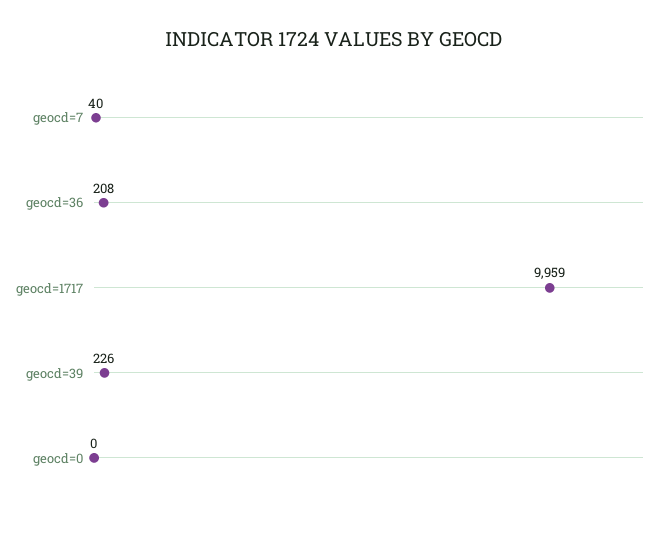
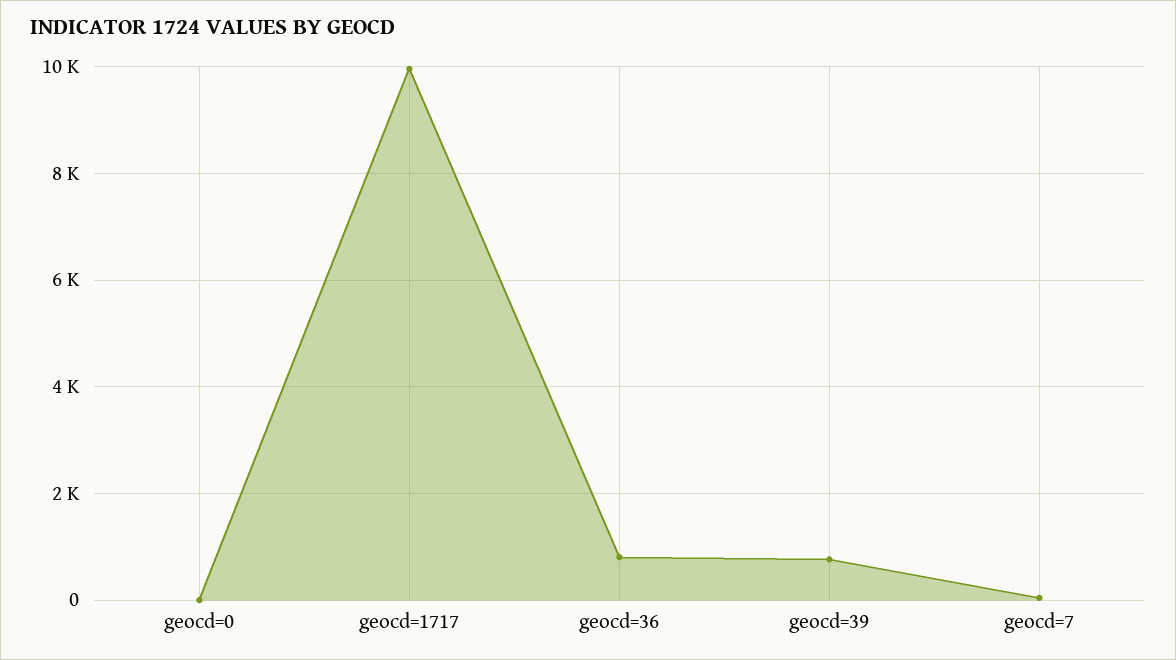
  {
    "geocd=7": 40,
-   "geocd=36": 208,
+   "geocd=36": 800,
    "geocd=1717": 9959,
-   "geocd=39": 226,
+   "geocd=39": 800,
    "geocd=0": 0
  }

